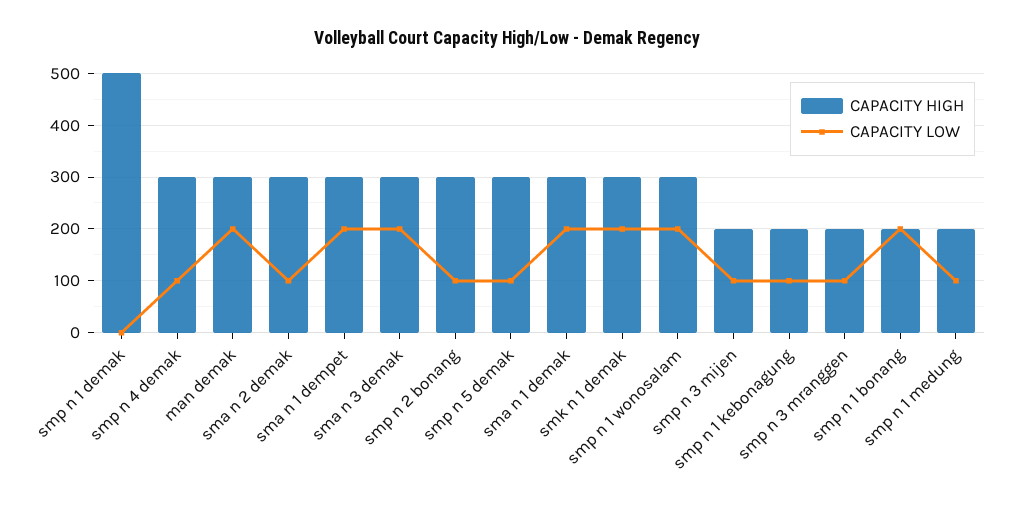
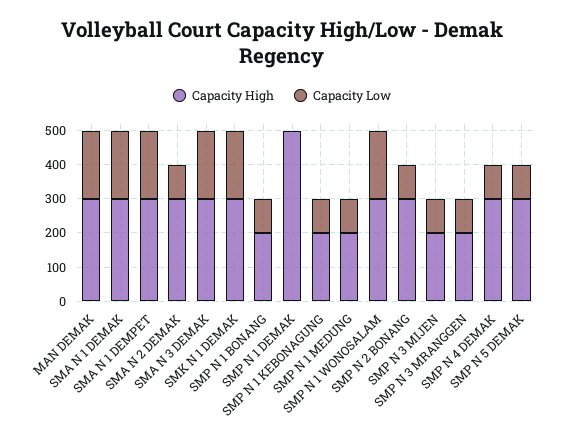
  {
    "CAPACITY HIGH": {
      "smp n 1 demak": 500,
      "smp n 4 demak": 300,
      "man demak": 300,
      "sma n 2 demak": 300,
      "sma n 1 dempet": 300,
      "sma n 3 demak": 300,
      "smp n 2 bonang": 300,
      "smp n 5 demak": 300,
      "sma n 1 demak": 300,
      "smk n 1 demak": 300,
      "smp n 1 wonosalam": 300,
      "smp n 3 mijen": 200,
      "smp n 1 kebonagung": 200,
      "smp n 3 mranggen": 200,
      "smp n 1 bonang": 200,
      "smp n 1 medung": 200
    },
    "CAPACITY LOW": {
      "smp n 1 demak": 0,
      "smp n 4 demak": 100,
      "man demak": 200,
      "sma n 2 demak": 100,
      "sma n 1 dempet": 200,
      "sma n 3 demak": 200,
      "smp n 2 bonang": 100,
      "smp n 5 demak": 100,
      "sma n 1 demak": 200,
      "smk n 1 demak": 200,
      "smp n 1 wonosalam": 200,
      "smp n 3 mijen": 100,
      "smp n 1 kebonagung": 100,
      "smp n 3 mranggen": 100,
-     "smp n 1 bonang": 200,
+     "smp n 1 bonang": 100,
      "smp n 1 medung": 100
    }
  }

